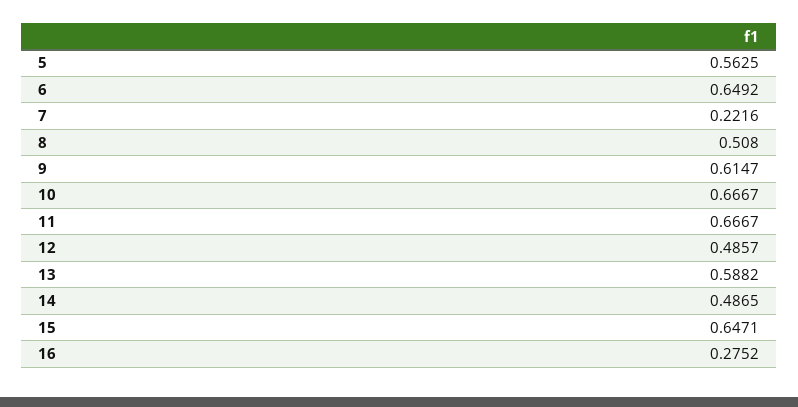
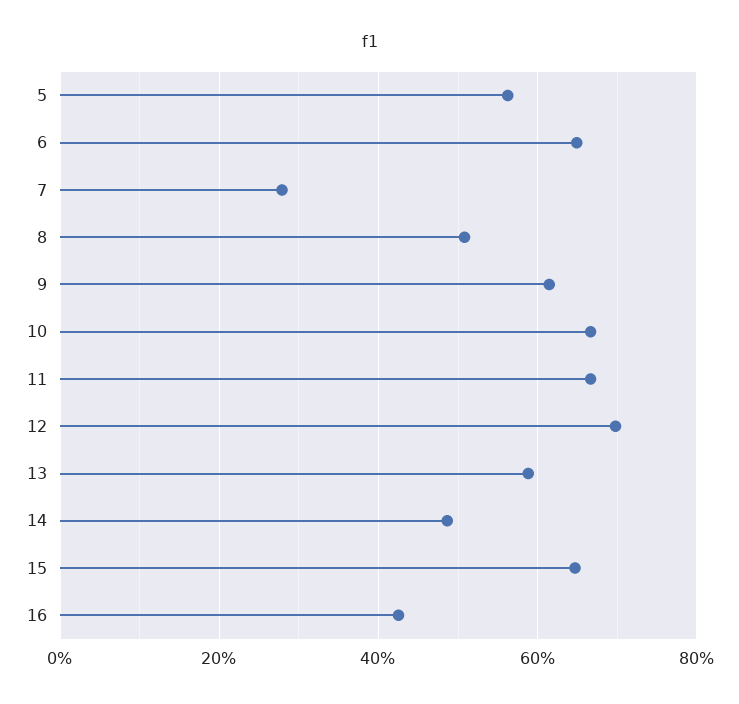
  {
    "5": 0.5625,
    "6": 0.6492,
-   "7": 0.2216,
+   "7": 0.28,
    "8": 0.508,
    "9": 0.6147,
    "10": 0.6667,
    "11": 0.6667,
-   "12": 0.4857,
+   "12": 0.7,
    "13": 0.5882,
    "14": 0.4865,
    "15": 0.6471,
-   "16": 0.2752
+   "16": 0.42
  }

